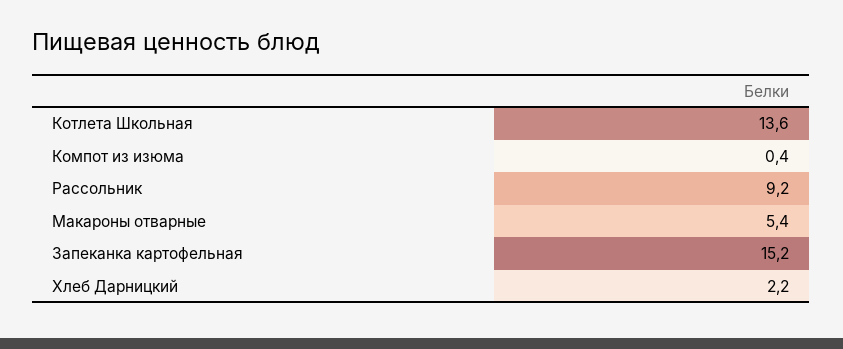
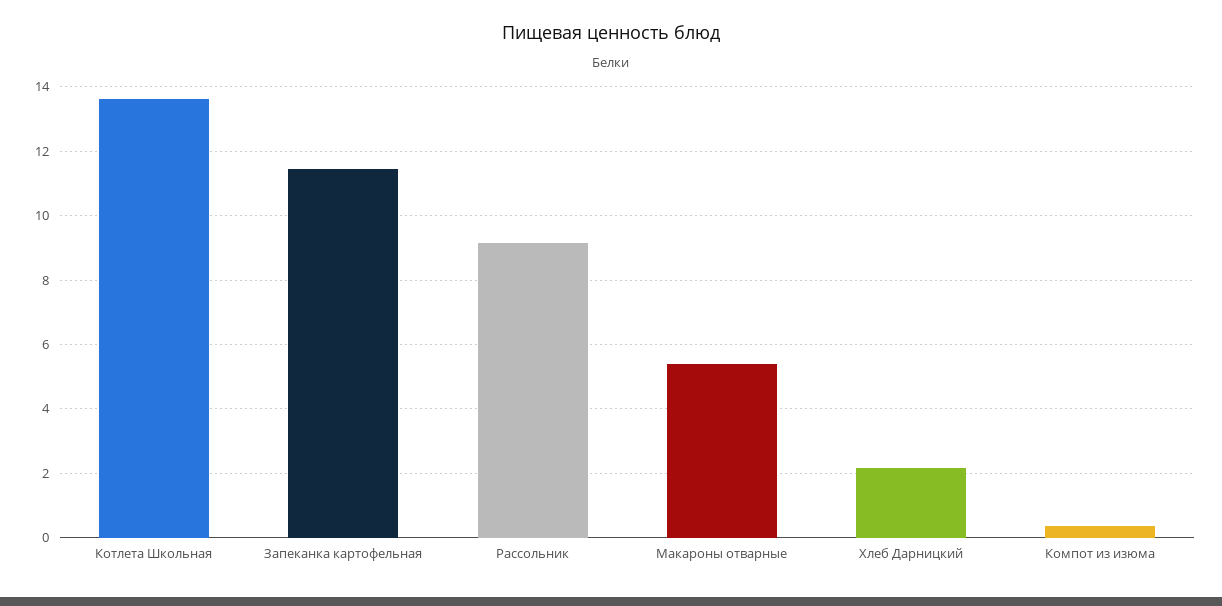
  {
    "Котлета Школьная": 13.6,
    "Компот из изюма": 0.4,
    "Рассольник": 9.2,
    "Макароны отварные": 5.4,
-   "Запеканка картофельная": 15.2,
+   "Запеканка картофельная": 11.4,
    "Хлеб Дарницкий": 2.2
  }

